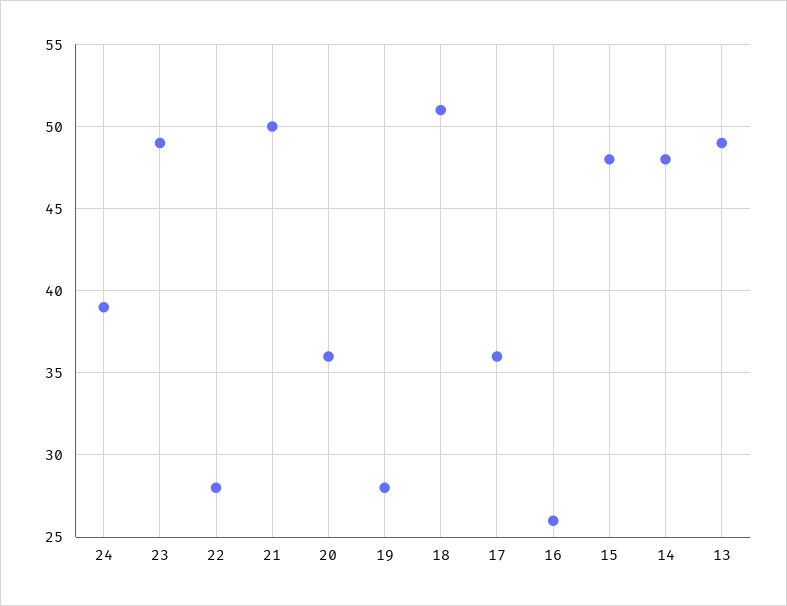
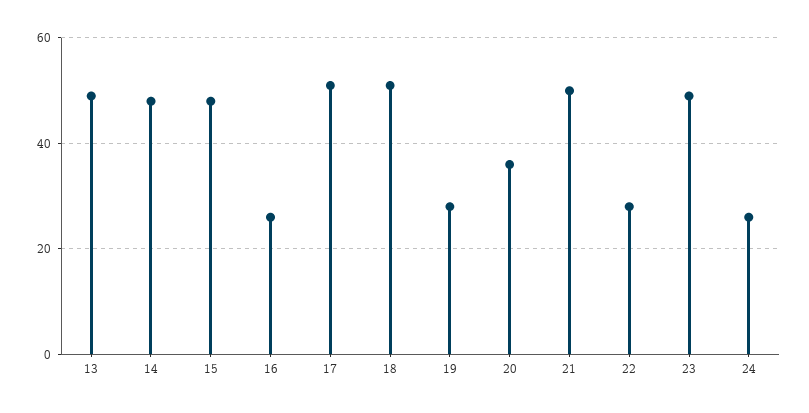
  {
-   "24": 39,
+   "24": 25,
    "23": 49,
    "22": 28,
    "21": 50,
    "20": 36,
    "19": 28,
    "18": 51,
-   "17": 36,
+   "17": 50,
    "16": 26,
    "15": 48,
    "14": 48,
    "13": 49
  }

